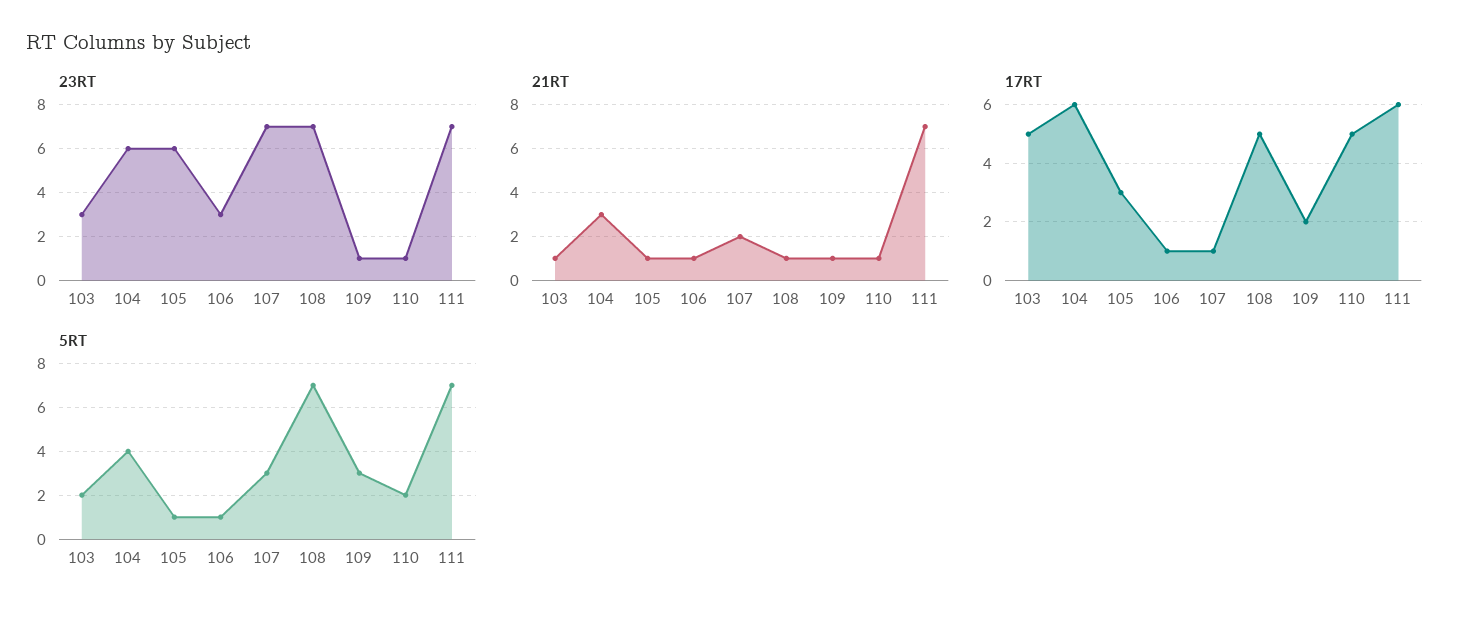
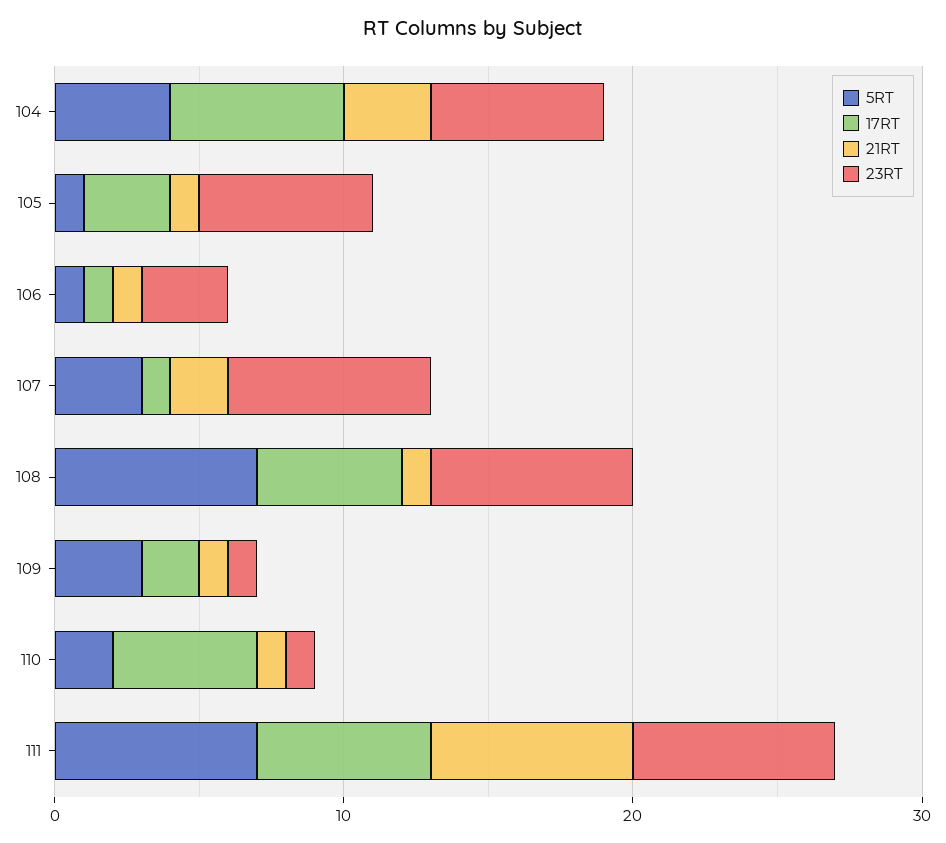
  {
    "23RT": {
-     "103": 3,
      "104": 6,
      "105": 6,
      "106": 3,
      "107": 7,
      "108": 7,
      "109": 1,
      "110": 1,
      "111": 7
    },
    "21RT": {
-     "103": 1,
      "104": 3,
      "105": 1,
      "106": 1,
      "107": 2,
      "108": 1,
      "109": 1,
      "110": 1,
      "111": 7
    },
    "17RT": {
-     "103": 5,
      "104": 6,
      "105": 3,
      "106": 1,
      "107": 1,
      "108": 5,
      "109": 2,
      "110": 5,
      "111": 6
    },
    "5RT": {
-     "103": 2,
      "104": 4,
      "105": 1,
      "106": 1,
      "107": 3,
      "108": 7,
      "109": 3,
      "110": 2,
      "111": 7
    }
  }

